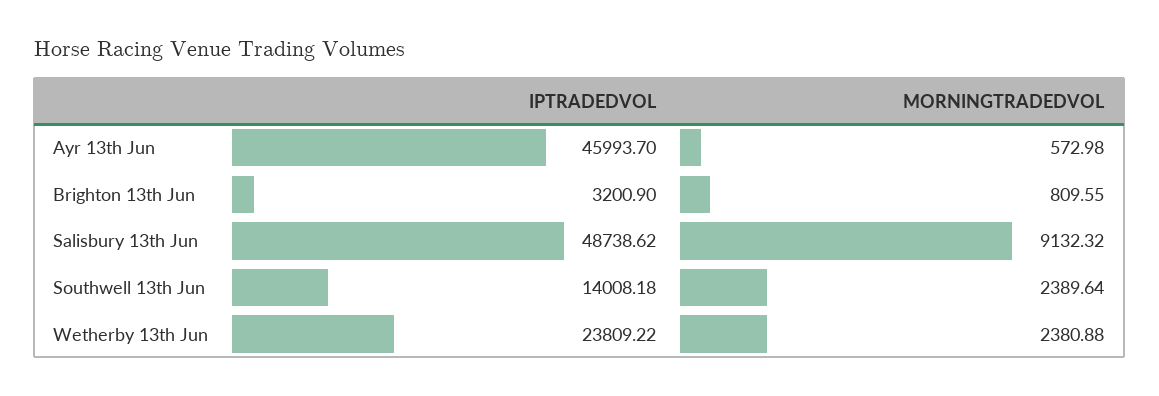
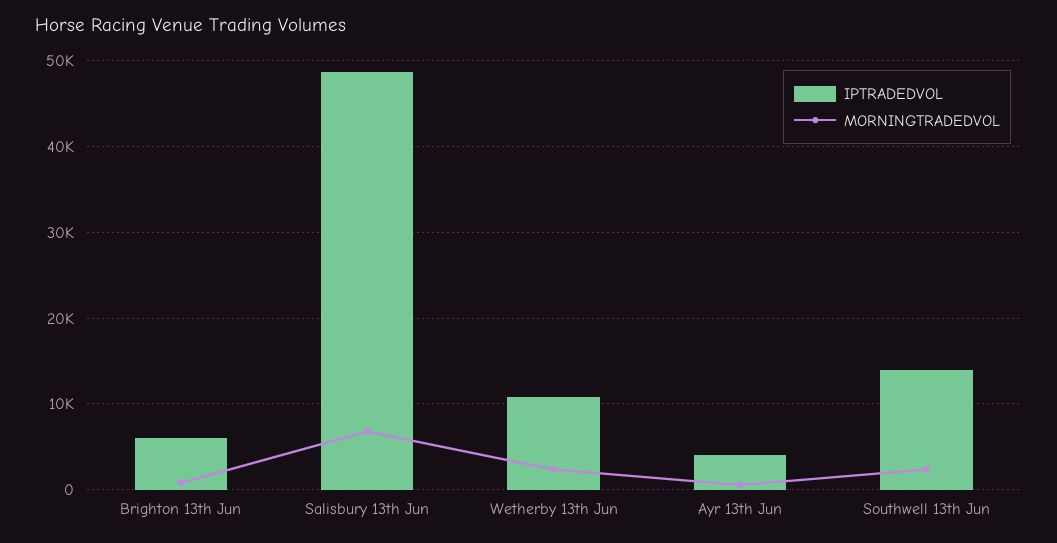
  {
    "IPTRADEDVOL": {
-     "Ayr 13th Jun": 45993.7,
+     "Ayr 13th Jun": 4000,
-     "Brighton 13th Jun": 3200.9,
+     "Brighton 13th Jun": 6000,
      "Salisbury 13th Jun": 48738.62,
      "Southwell 13th Jun": 14008.18,
-     "Wetherby 13th Jun": 23809.22
+     "Wetherby 13th Jun": 11000
    },
    "MORNINGTRADEDVOL": {
      "Ayr 13th Jun": 572.98,
      "Brighton 13th Jun": 809.55,
-     "Salisbury 13th Jun": 9132.32,
+     "Salisbury 13th Jun": 7000,
      "Southwell 13th Jun": 2389.64,
      "Wetherby 13th Jun": 2380.88
    }
  }

